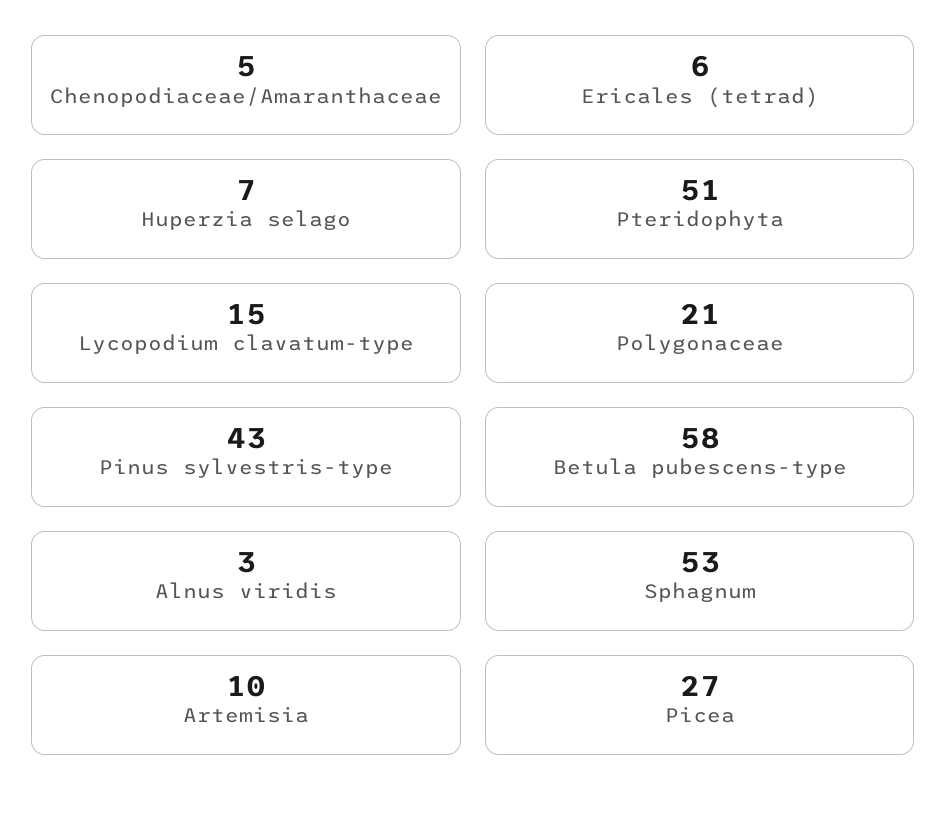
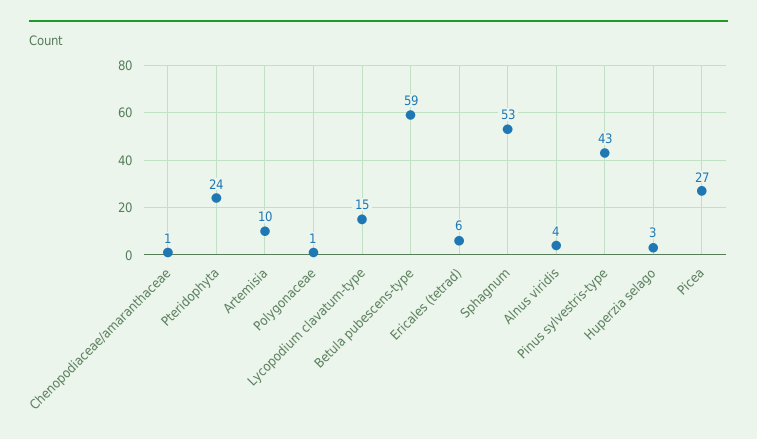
  {
-   "Chenopodiaceae/Amaranthaceae": 5,
+   "Chenopodiaceae/Amaranthaceae": 1,
    "Ericales (tetrad)": 6,
-   "Huperzia selago": 7,
+   "Huperzia selago": 3,
-   "Pteridophyta": 51,
+   "Pteridophyta": 24,
    "Lycopodium clavatum-type": 15,
-   "Polygonaceae": 21,
+   "Polygonaceae": 1,
    "Pinus sylvestris-type": 43,
-   "Betula pubescens-type": 58,
+   "Betula pubescens-type": 59,
-   "Alnus viridis": 3,
+   "Alnus viridis": 4,
    "Sphagnum": 53,
    "Artemisia": 10,
    "Picea": 27
  }

